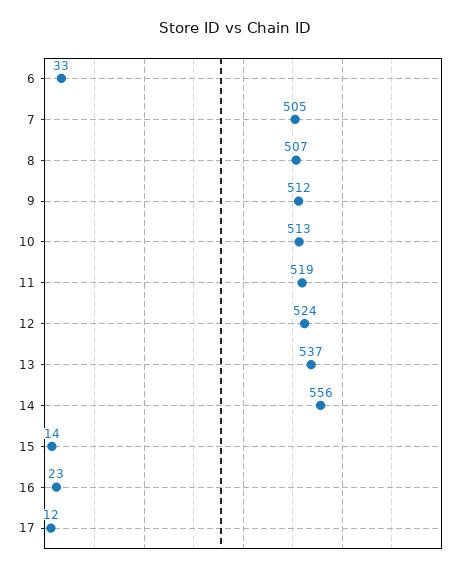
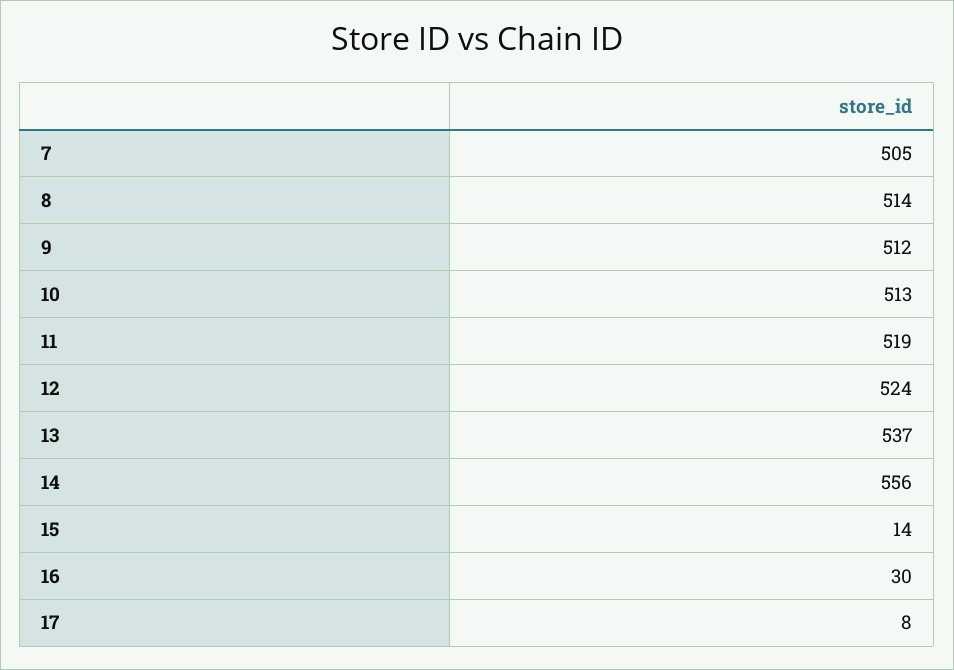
  {
-   "6": 33,
    "7": 505,
-   "8": 507,
+   "8": 514,
    "9": 512,
    "10": 513,
    "11": 519,
    "12": 524,
    "13": 537,
    "14": 556,
    "15": 14,
-   "16": 23,
+   "16": 30,
-   "17": 12
+   "17": 8
  }

